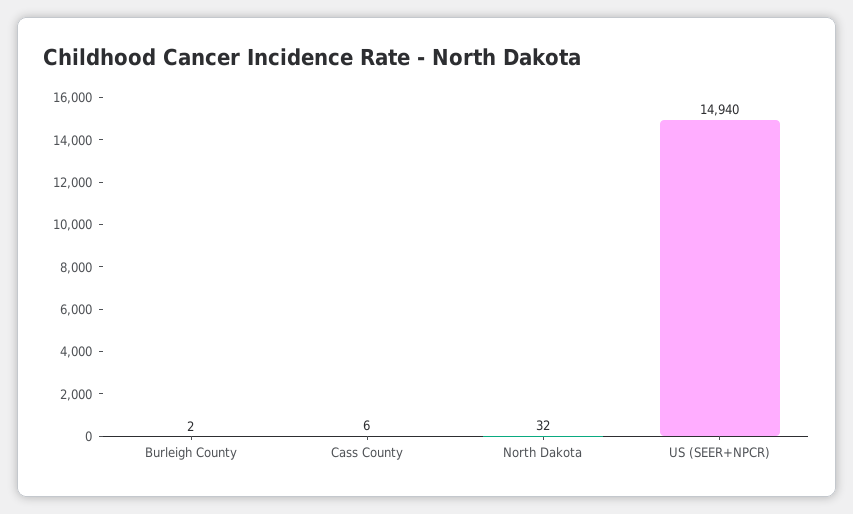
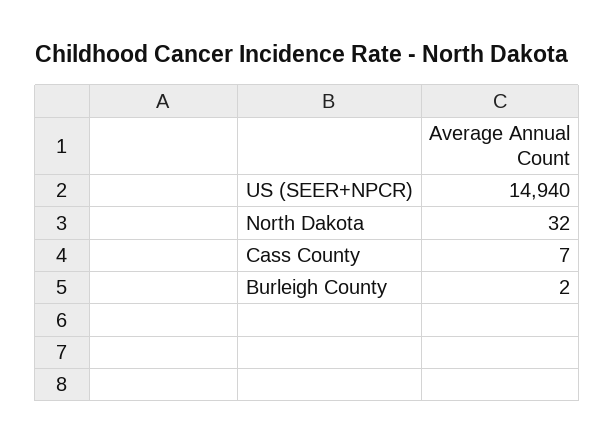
  {
    "Burleigh County": 2,
-   "Cass County": 6,
+   "Cass County": 7,
    "North Dakota": 32,
    "US (SEER+NPCR)": 14940
  }

